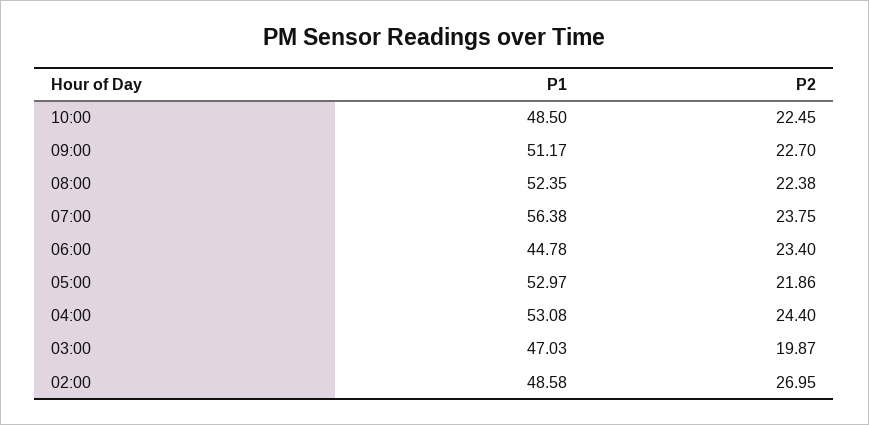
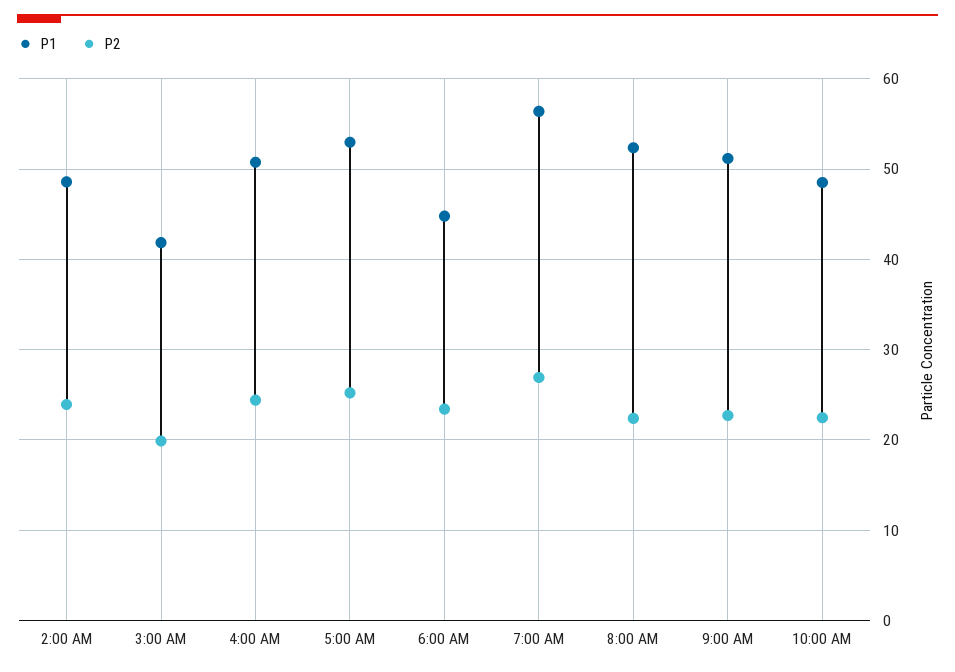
  {
    "P1": {
      "10:00": 48.5,
      "09:00": 51.17,
      "08:00": 52.35,
      "07:00": 56.38,
      "06:00": 44.78,
      "05:00": 52.97,
-     "04:00": 53.08,
+     "04:00": 51,
-     "03:00": 47.03,
+     "03:00": 42,
      "02:00": 48.58
    },
    "P2": {
      "10:00": 22.45,
      "09:00": 22.7,
      "08:00": 22.38,
-     "07:00": 23.75,
+     "07:00": 27,
      "06:00": 23.4,
-     "05:00": 21.86,
+     "05:00": 25,
      "04:00": 24.4,
      "03:00": 19.87,
-     "02:00": 26.95
+     "02:00": 24
    }
  }

